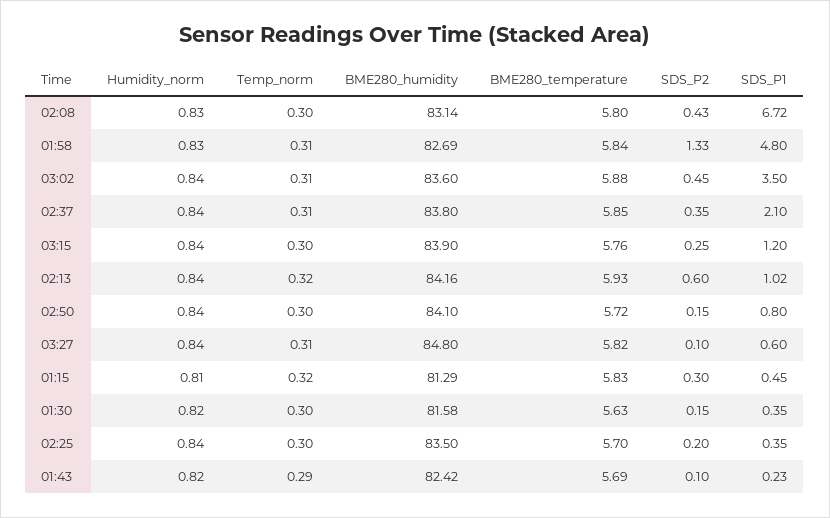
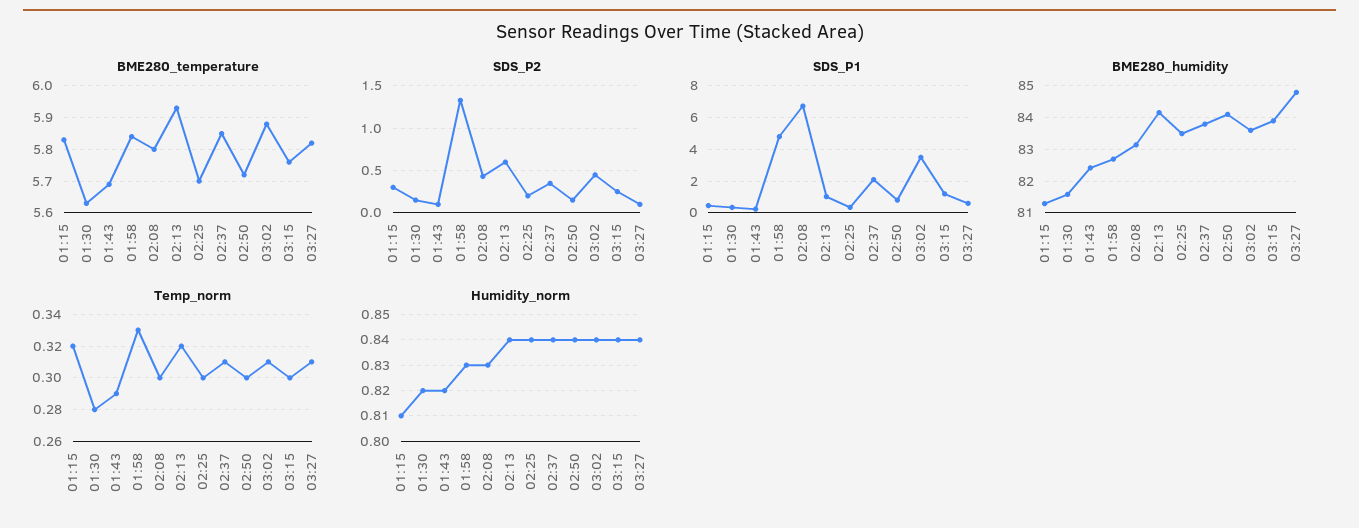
  {
    "Humidity_norm": {
      "02:08": 0.83,
      "01:58": 0.83,
      "03:02": 0.84,
      "02:37": 0.84,
      "03:15": 0.84,
      "02:13": 0.84,
      "02:50": 0.84,
      "03:27": 0.84,
      "01:15": 0.81,
      "01:30": 0.82,
      "02:25": 0.84,
      "01:43": 0.82
    },
    "Temp_norm": {
      "02:08": 0.3,
-     "01:58": 0.31,
+     "01:58": 0.33,
      "03:02": 0.31,
      "02:37": 0.31,
      "03:15": 0.3,
      "02:13": 0.32,
      "02:50": 0.3,
      "03:27": 0.31,
      "01:15": 0.32,
-     "01:30": 0.3,
+     "01:30": 0.28,
      "02:25": 0.3,
      "01:43": 0.29
    },
    "BME280_humidity": {
      "02:08": 83.14,
      "01:58": 82.69,
      "03:02": 83.6,
      "02:37": 83.8,
      "03:15": 83.9,
      "02:13": 84.16,
      "02:50": 84.1,
      "03:27": 84.8,
      "01:15": 81.29,
      "01:30": 81.58,
      "02:25": 83.5,
      "01:43": 82.42
    },
    "BME280_temperature": {
      "02:08": 5.8,
      "01:58": 5.84,
      "03:02": 5.88,
      "02:37": 5.85,
      "03:15": 5.76,
      "02:13": 5.93,
      "02:50": 5.72,
      "03:27": 5.82,
      "01:15": 5.83,
      "01:30": 5.63,
      "02:25": 5.7,
      "01:43": 5.69
    },
    "SDS_P2": {
      "02:08": 0.43,
      "01:58": 1.33,
      "03:02": 0.45,
      "02:37": 0.35,
      "03:15": 0.25,
      "02:13": 0.6,
      "02:50": 0.15,
      "03:27": 0.1,
      "01:15": 0.3,
      "01:30": 0.15,
      "02:25": 0.2,
      "01:43": 0.1
    },
    "SDS_P1": {
      "02:08": 6.72,
      "01:58": 4.8,
      "03:02": 3.5,
      "02:37": 2.1,
      "03:15": 1.2,
      "02:13": 1.02,
      "02:50": 0.8,
      "03:27": 0.6,
      "01:15": 0.45,
      "01:30": 0.35,
      "02:25": 0.35,
      "01:43": 0.23
    }
  }

